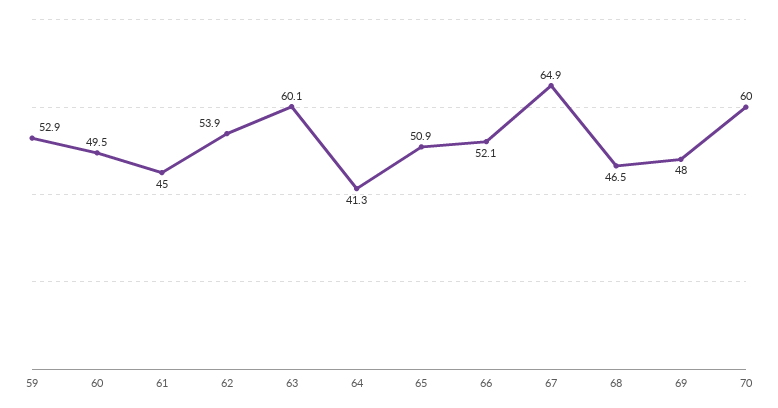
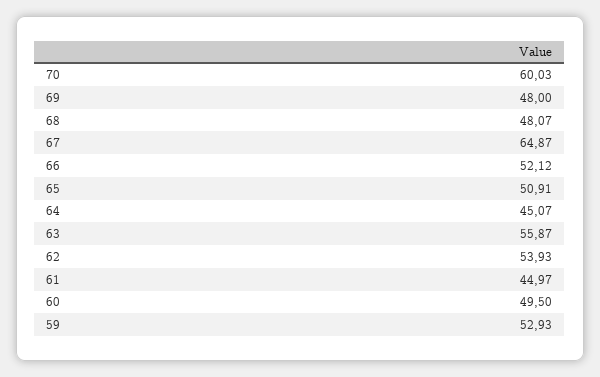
  {
    "59": 52.93,
    "60": 49.5,
    "61": 44.97,
    "62": 53.93,
-   "63": 60.1,
+   "63": 55.87,
-   "64": 41.3,
+   "64": 45.07,
    "65": 50.91,
    "66": 52.12,
    "67": 64.87,
-   "68": 46.5,
+   "68": 48.07,
    "69": 48,
    "70": 60.03
  }

